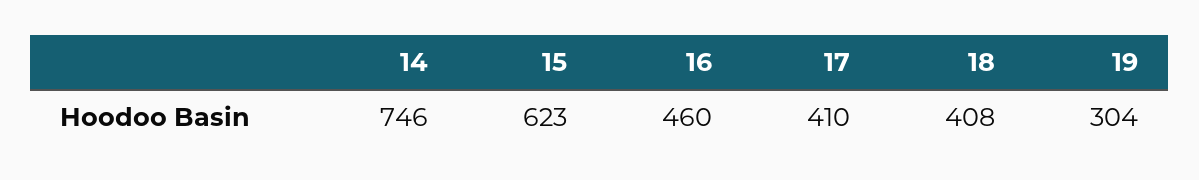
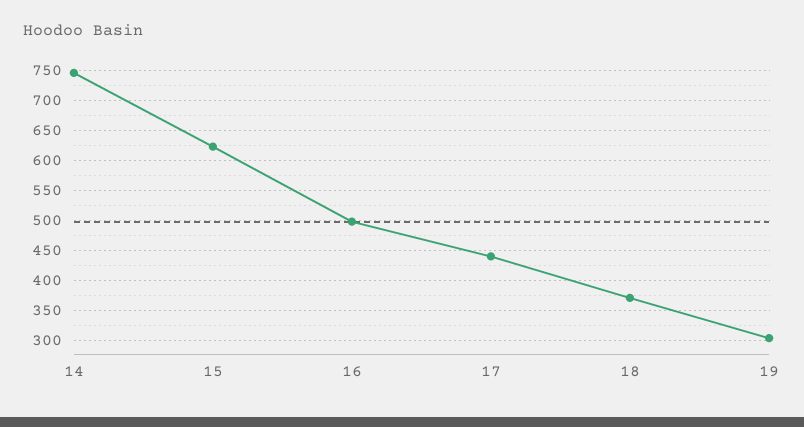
  {
    "14": 746,
    "15": 623,
-   "16": 460,
+   "16": 500,
-   "17": 410,
+   "17": 440,
-   "18": 408,
+   "18": 370,
    "19": 304
  }

